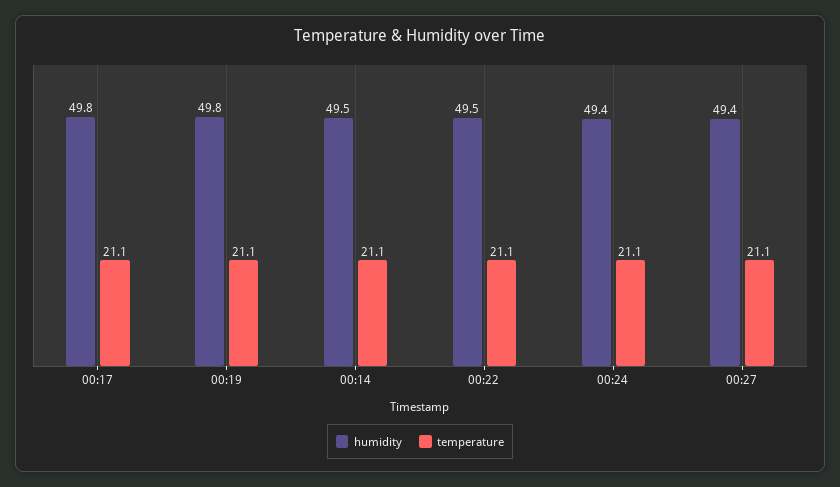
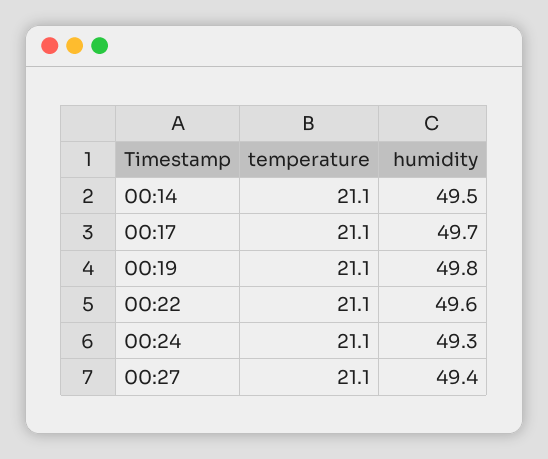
  {
    "humidity": {
-     "00:17": 49.8,
+     "00:17": 49.7,
      "00:19": 49.8,
      "00:14": 49.5,
-     "00:22": 49.5,
+     "00:22": 49.6,
-     "00:24": 49.4,
+     "00:24": 49.3,
      "00:27": 49.4
    },
    "temperature": {
      "00:17": 21.1,
      "00:19": 21.1,
      "00:14": 21.1,
      "00:22": 21.1,
      "00:24": 21.1,
      "00:27": 21.1
    }
  }

